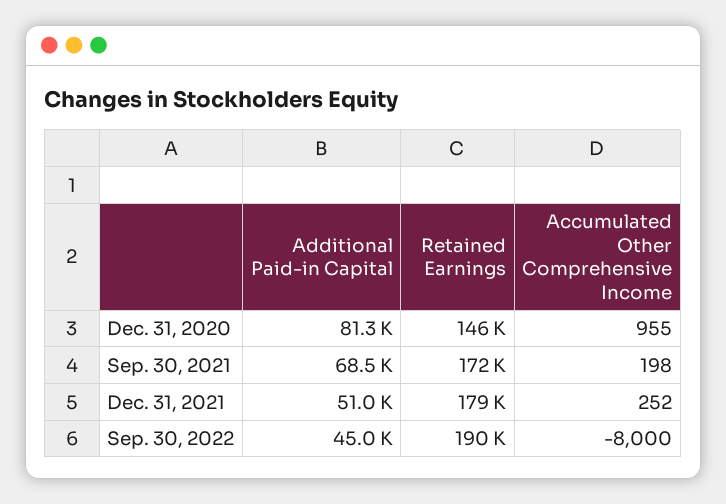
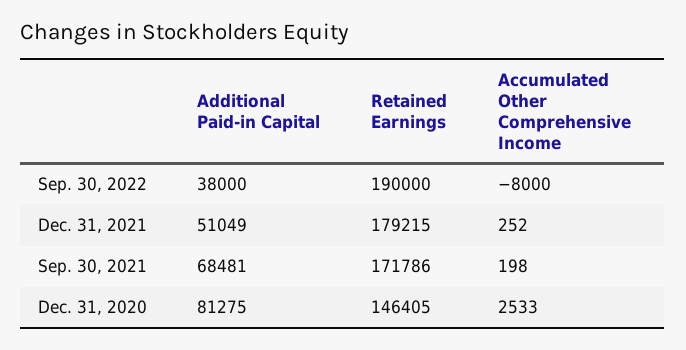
  {
    "Additional Paid-in Capital": {
      "Dec. 31, 2020": 81275,
      "Sep. 30, 2021": 68481,
      "Dec. 31, 2021": 51049,
-     "Sep. 30, 2022": 45000
+     "Sep. 30, 2022": 38000
    },
    "Retained Earnings": {
      "Dec. 31, 2020": 146405,
      "Sep. 30, 2021": 171786,
      "Dec. 31, 2021": 179215,
      "Sep. 30, 2022": 190000
    },
    "Accumulated Other Comprehensive Income": {
-     "Dec. 31, 2020": 955,
+     "Dec. 31, 2020": 2533,
      "Sep. 30, 2021": 198,
      "Dec. 31, 2021": 252,
      "Sep. 30, 2022": -8000
    }
  }

